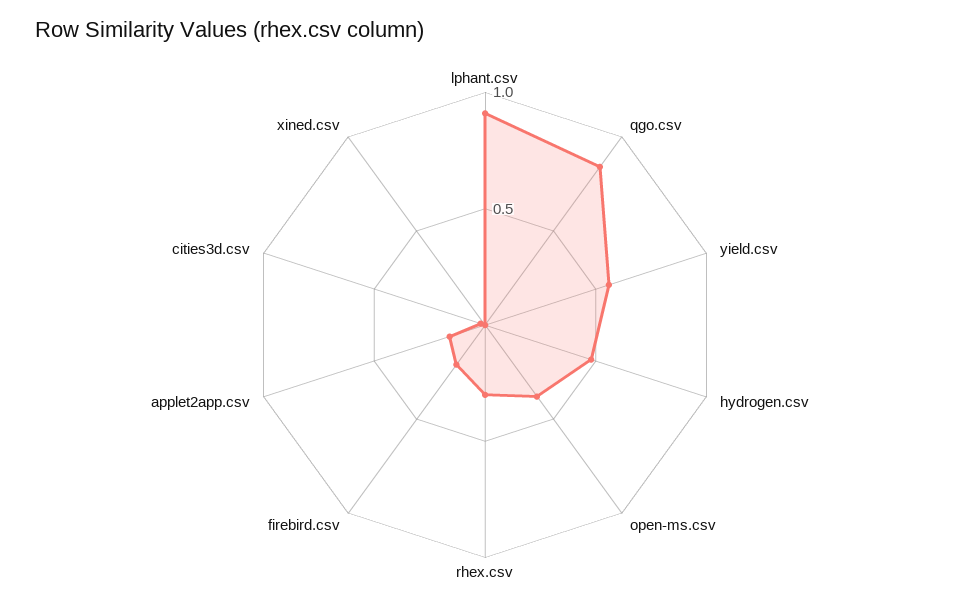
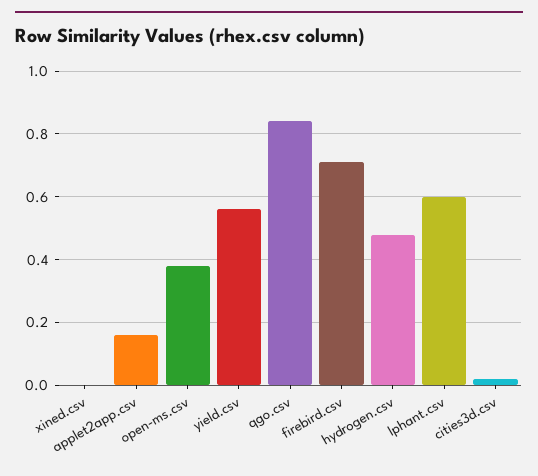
  {
-   "lphant.csv": 0.9,
+   "lphant.csv": 0.6,
    "qgo.csv": 0.85,
    "yield.csv": 0.55,
    "hydrogen.csv": 0.5,
    "open-ms.csv": 0.4,
-   "rhex.csv": 0.3,
-   "firebird.csv": 0.2,
+   "firebird.csv": 0.7,
    "applet2app.csv": 0.15,
    "cities3d.csv": 0,
    "xined.csv": 0
  }

